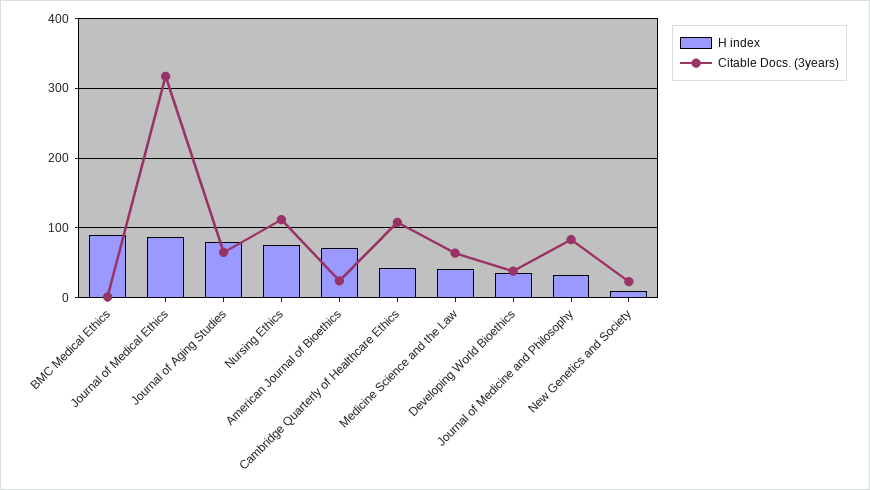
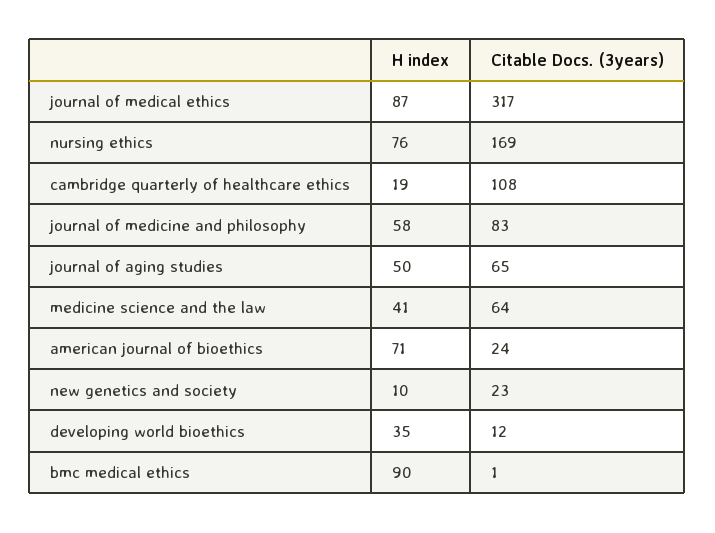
  {
    "H index": {
      "BMC Medical Ethics": 90,
      "Journal of Medical Ethics": 87,
-     "Journal of Aging Studies": 80,
+     "Journal of Aging Studies": 50,
      "Nursing Ethics": 76,
      "American Journal of Bioethics": 71,
-     "Cambridge Quarterly of Healthcare Ethics": 40,
+     "Cambridge Quarterly of Healthcare Ethics": 19,
      "Medicine Science and the Law": 41,
      "Developing World Bioethics": 35,
-     "Journal of Medicine and Philosophy": 30,
+     "Journal of Medicine and Philosophy": 58,
      "New Genetics and Society": 10
    },
    "Citable Docs. (3years)": {
      "BMC Medical Ethics": 1,
      "Journal of Medical Ethics": 317,
      "Journal of Aging Studies": 65,
-     "Nursing Ethics": 110,
+     "Nursing Ethics": 169,
      "American Journal of Bioethics": 24,
      "Cambridge Quarterly of Healthcare Ethics": 108,
      "Medicine Science and the Law": 64,
-     "Developing World Bioethics": 40,
+     "Developing World Bioethics": 12,
      "Journal of Medicine and Philosophy": 83,
      "New Genetics and Society": 23
    }
  }

